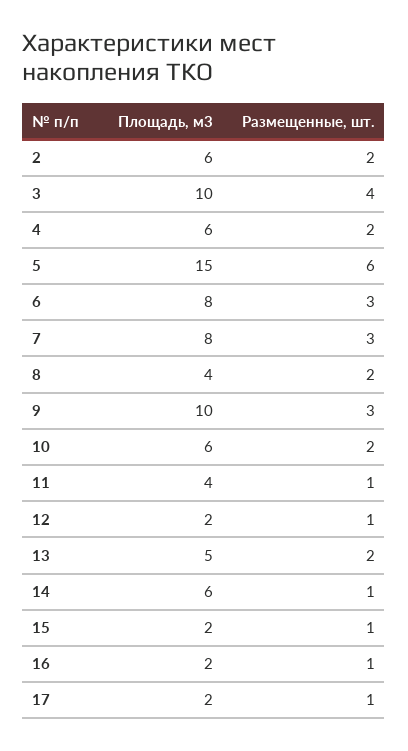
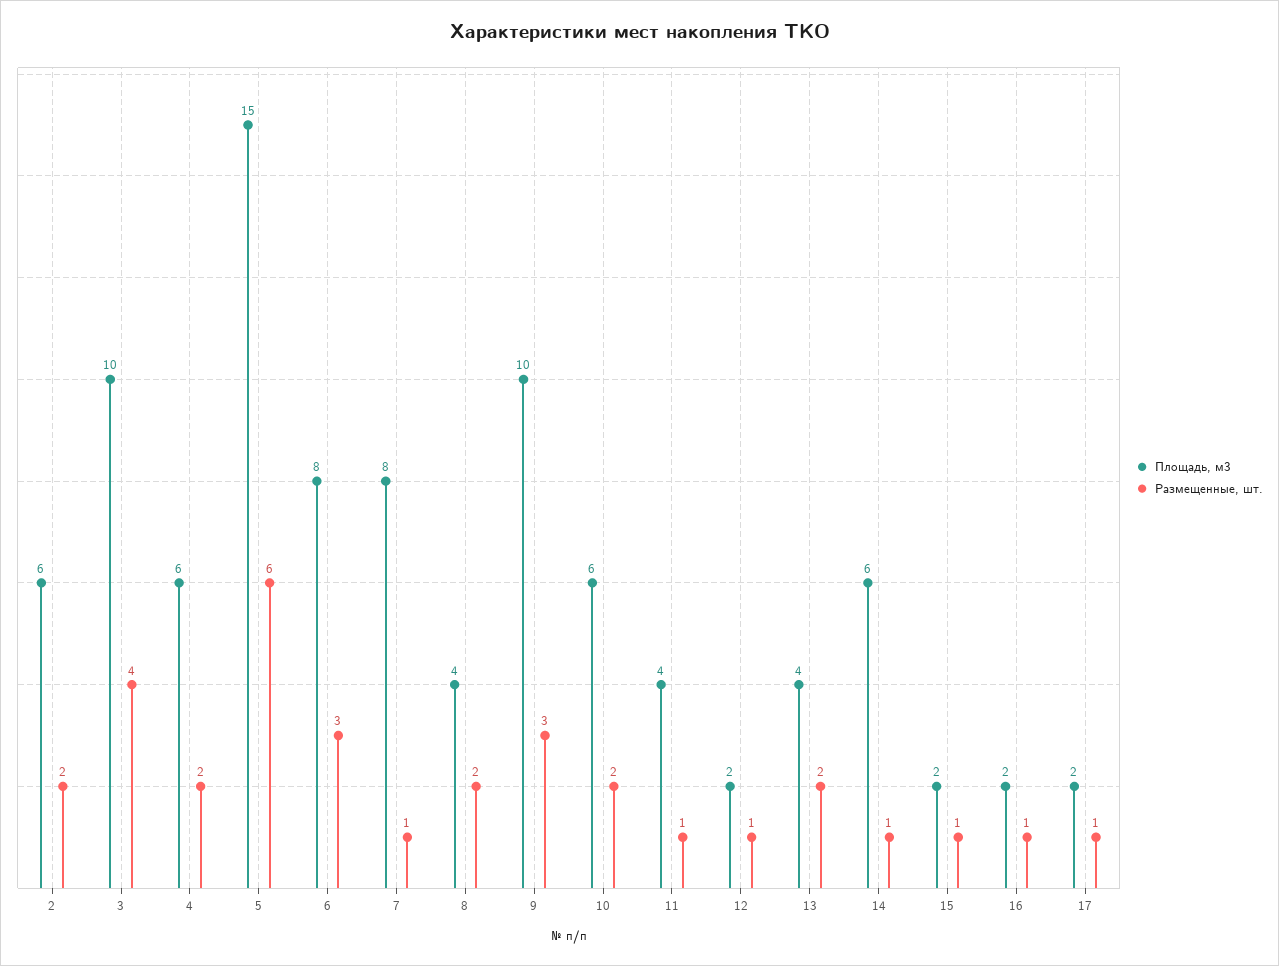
  {
    "Площадь, м3": {
      "2": 6,
      "3": 10,
      "4": 6,
      "5": 15,
      "6": 8,
      "7": 8,
      "8": 4,
      "9": 10,
      "10": 6,
      "11": 4,
      "12": 2,
-     "13": 5,
+     "13": 4,
      "14": 6,
      "15": 2,
      "16": 2,
      "17": 2
    },
    "Размещенные, шт.": {
      "2": 2,
      "3": 4,
      "4": 2,
      "5": 6,
      "6": 3,
-     "7": 3,
+     "7": 1,
      "8": 2,
      "9": 3,
      "10": 2,
      "11": 1,
      "12": 1,
      "13": 2,
      "14": 1,
      "15": 1,
      "16": 1,
      "17": 1
    }
  }

